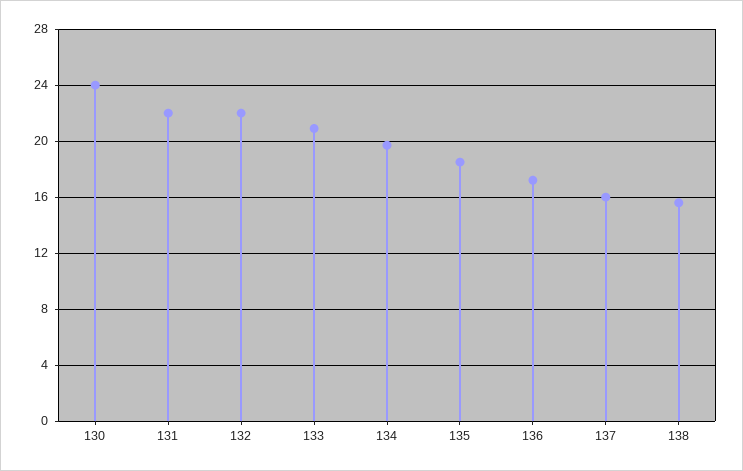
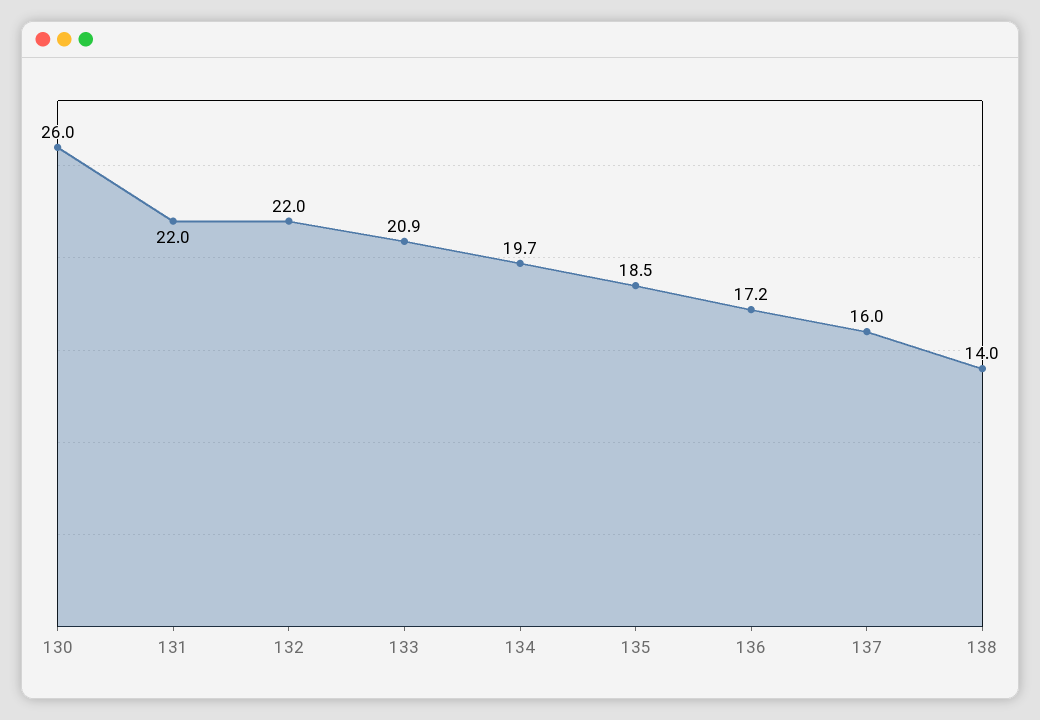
  {
-   "130": 24,
+   "130": 26,
    "131": 22,
    "132": 22,
    "133": 20.9,
    "134": 19.7,
    "135": 18.5,
    "136": 17.2,
    "137": 16,
-   "138": 15.5
+   "138": 14
  }

